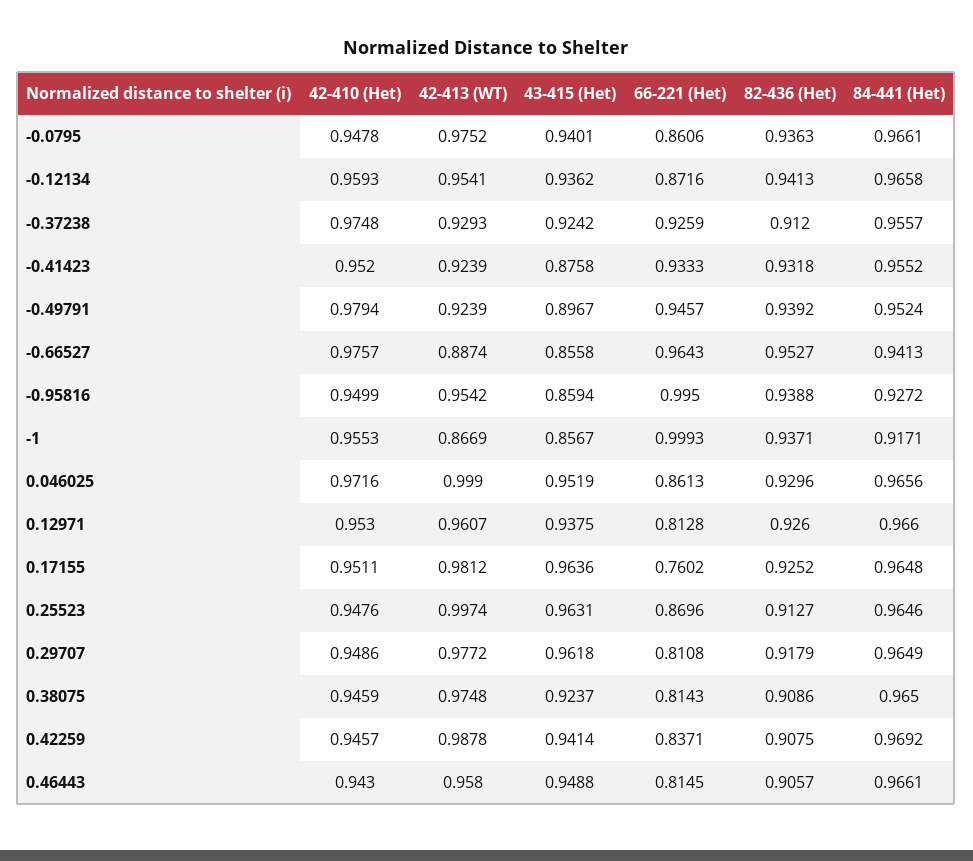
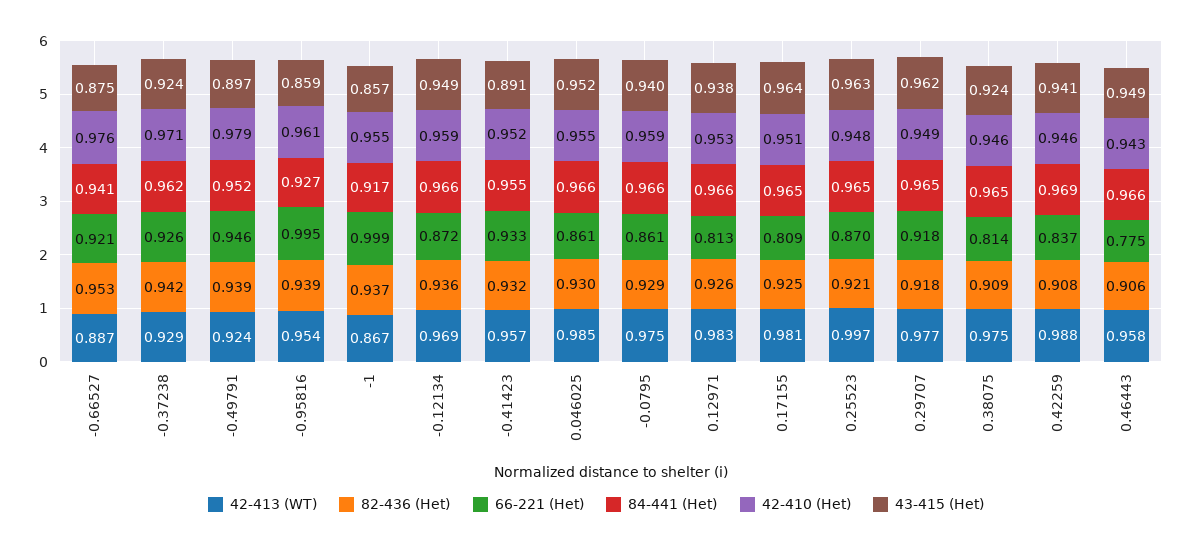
  {
    "42-410 (Het)": {
-     "-0.0795": 0.9478,
+     "-0.0795": 0.959,
      "-0.12134": 0.9593,
-     "-0.37238": 0.9748,
+     "-0.37238": 0.971,
      "-0.41423": 0.952,
      "-0.49791": 0.9794,
      "-0.66527": 0.9757,
-     "-0.95816": 0.9499,
+     "-0.95816": 0.961,
      "-1": 0.9553,
-     "0.046025": 0.9716,
+     "0.046025": 0.955,
      "0.12971": 0.953,
      "0.17155": 0.9511,
      "0.25523": 0.9476,
      "0.29707": 0.9486,
      "0.38075": 0.9459,
      "0.42259": 0.9457,
      "0.46443": 0.943
    },
    "42-413 (WT)": {
      "-0.0795": 0.9752,
-     "-0.12134": 0.9541,
+     "-0.12134": 0.969,
      "-0.37238": 0.9293,
-     "-0.41423": 0.9239,
+     "-0.41423": 0.957,
      "-0.49791": 0.9239,
      "-0.66527": 0.8874,
      "-0.95816": 0.9542,
      "-1": 0.8669,
-     "0.046025": 0.999,
+     "0.046025": 0.985,
-     "0.12971": 0.9607,
+     "0.12971": 0.983,
      "0.17155": 0.9812,
      "0.25523": 0.9974,
      "0.29707": 0.9772,
      "0.38075": 0.9748,
      "0.42259": 0.9878,
      "0.46443": 0.958
    },
    "43-415 (Het)": {
      "-0.0795": 0.9401,
-     "-0.12134": 0.9362,
+     "-0.12134": 0.949,
      "-0.37238": 0.9242,
-     "-0.41423": 0.8758,
+     "-0.41423": 0.891,
      "-0.49791": 0.8967,
-     "-0.66527": 0.8558,
+     "-0.66527": 0.875,
      "-0.95816": 0.8594,
      "-1": 0.8567,
      "0.046025": 0.9519,
      "0.12971": 0.9375,
      "0.17155": 0.9636,
      "0.25523": 0.9631,
      "0.29707": 0.9618,
      "0.38075": 0.9237,
      "0.42259": 0.9414,
      "0.46443": 0.9488
    },
    "66-221 (Het)": {
      "-0.0795": 0.8606,
      "-0.12134": 0.8716,
      "-0.37238": 0.9259,
      "-0.41423": 0.9333,
      "-0.49791": 0.9457,
-     "-0.66527": 0.9643,
+     "-0.66527": 0.921,
      "-0.95816": 0.995,
      "-1": 0.9993,
      "0.046025": 0.8613,
      "0.12971": 0.8128,
-     "0.17155": 0.7602,
+     "0.17155": 0.809,
      "0.25523": 0.8696,
-     "0.29707": 0.8108,
+     "0.29707": 0.918,
      "0.38075": 0.8143,
      "0.42259": 0.8371,
-     "0.46443": 0.8145
+     "0.46443": 0.775
    },
    "82-436 (Het)": {
-     "-0.0795": 0.9363,
+     "-0.0795": 0.929,
-     "-0.12134": 0.9413,
+     "-0.12134": 0.936,
-     "-0.37238": 0.912,
+     "-0.37238": 0.942,
      "-0.41423": 0.9318,
      "-0.49791": 0.9392,
      "-0.66527": 0.9527,
      "-0.95816": 0.9388,
      "-1": 0.9371,
      "0.046025": 0.9296,
      "0.12971": 0.926,
      "0.17155": 0.9252,
-     "0.25523": 0.9127,
+     "0.25523": 0.921,
      "0.29707": 0.9179,
      "0.38075": 0.9086,
      "0.42259": 0.9075,
      "0.46443": 0.9057
    },
    "84-441 (Het)": {
      "-0.0795": 0.9661,
      "-0.12134": 0.9658,
-     "-0.37238": 0.9557,
+     "-0.37238": 0.962,
      "-0.41423": 0.9552,
      "-0.49791": 0.9524,
      "-0.66527": 0.9413,
      "-0.95816": 0.9272,
      "-1": 0.9171,
      "0.046025": 0.9656,
      "0.12971": 0.966,
      "0.17155": 0.9648,
      "0.25523": 0.9646,
      "0.29707": 0.9649,
      "0.38075": 0.965,
      "0.42259": 0.9692,
      "0.46443": 0.9661
    }
  }

